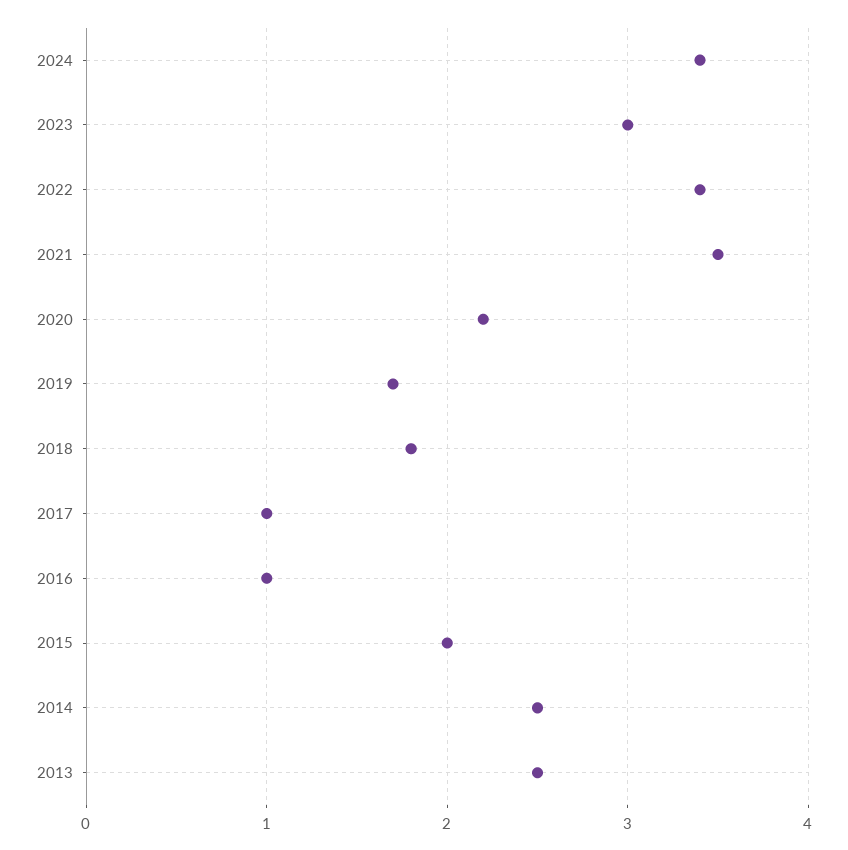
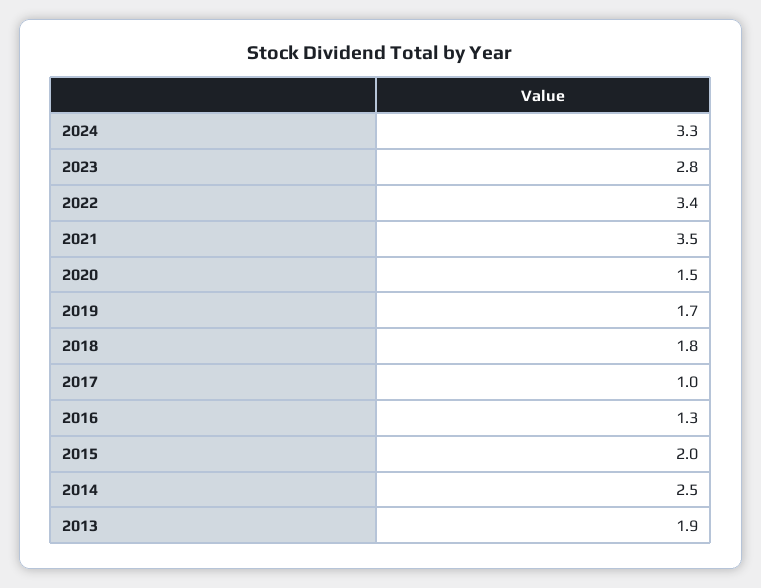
  {
-   "2024": 3.4,
+   "2024": 3.3,
-   "2023": 3,
+   "2023": 2.8,
    "2022": 3.4,
    "2021": 3.5,
-   "2020": 2.2,
+   "2020": 1.5,
    "2019": 1.7,
    "2018": 1.8,
    "2017": 1,
-   "2016": 1,
+   "2016": 1.3,
    "2015": 2,
    "2014": 2.5,
-   "2013": 2.5
+   "2013": 1.9
  }

